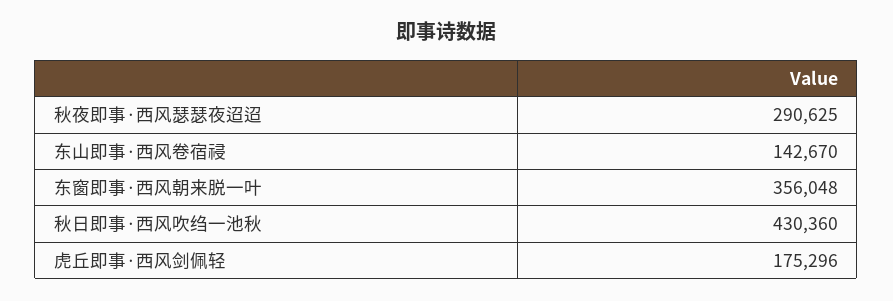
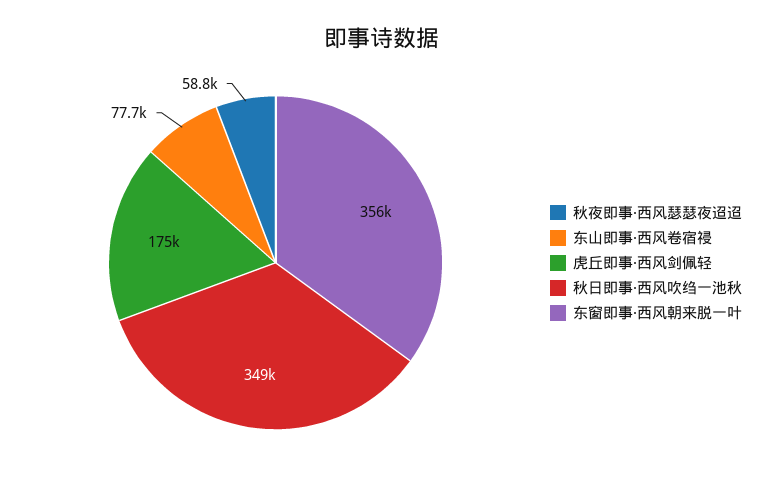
  {
-   "秋夜即事·西风瑟瑟夜迢迢": 290625,
+   "秋夜即事·西风瑟瑟夜迢迢": 58800,
-   "东山即事·西风卷宿祲": 142670,
+   "东山即事·西风卷宿祲": 77700,
    "东窗即事·西风朝来脱一叶": 356048,
-   "秋日即事·西风吹绉一池秋": 430360,
+   "秋日即事·西风吹绉一池秋": 349000,
    "虎丘即事·西风剑佩轻": 175296
  }

